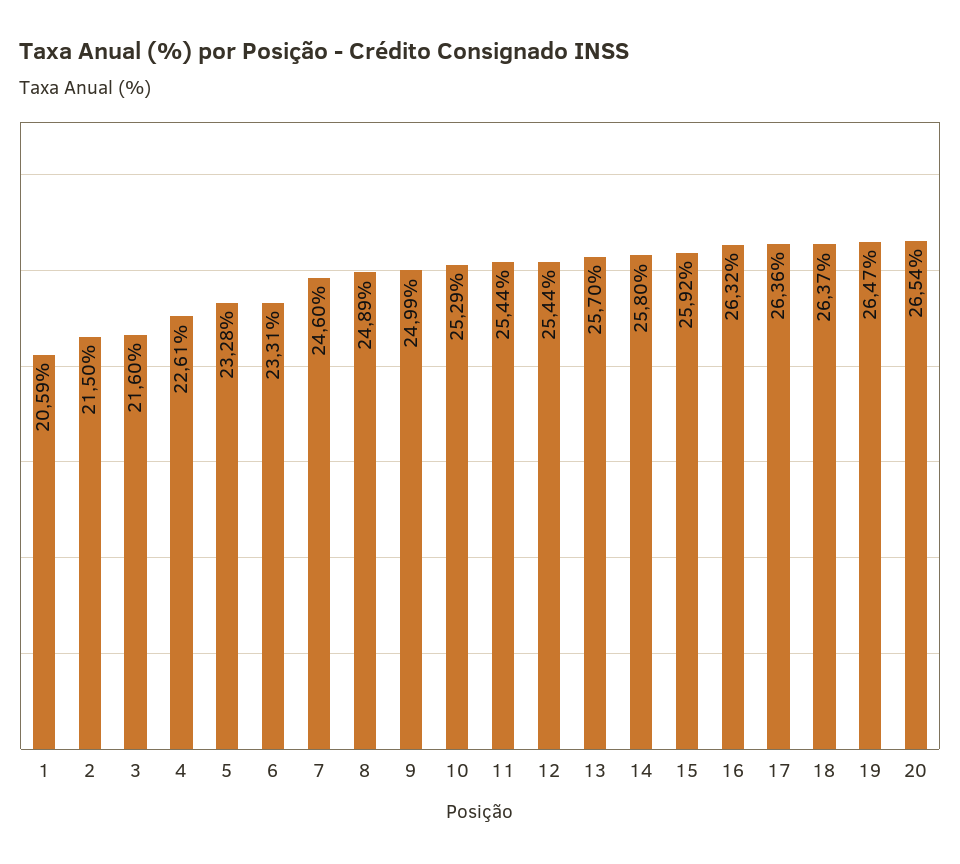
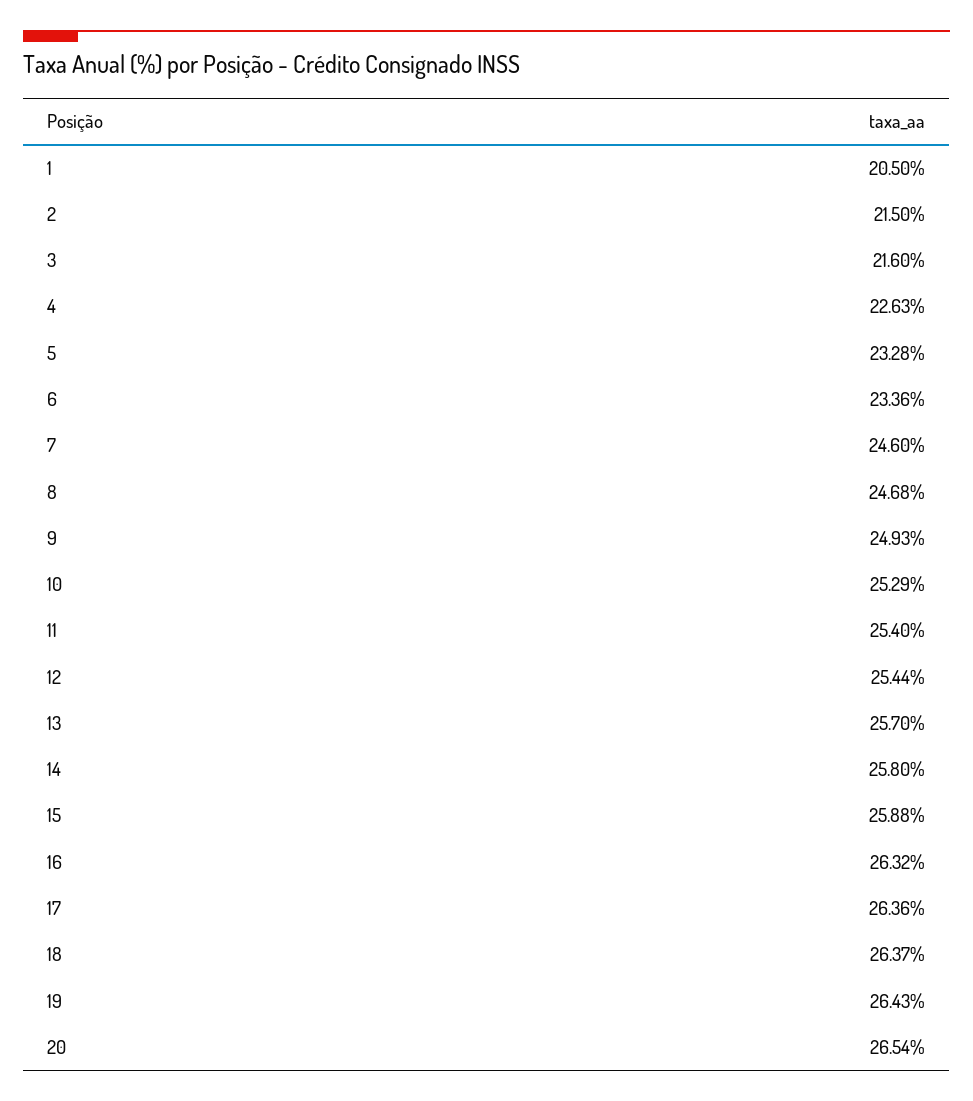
  {
-   "1": 20.59,
+   "1": 20.5,
    "2": 21.5,
    "3": 21.6,
-   "4": 22.61,
+   "4": 22.63,
    "5": 23.28,
-   "6": 23.31,
+   "6": 23.36,
    "7": 24.6,
-   "8": 24.89,
+   "8": 24.68,
-   "9": 24.99,
+   "9": 24.93,
    "10": 25.29,
-   "11": 25.44,
+   "11": 25.4,
    "12": 25.44,
    "13": 25.7,
    "14": 25.8,
-   "15": 25.92,
+   "15": 25.88,
    "16": 26.32,
    "17": 26.36,
    "18": 26.37,
-   "19": 26.47,
+   "19": 26.43,
    "20": 26.54
  }

